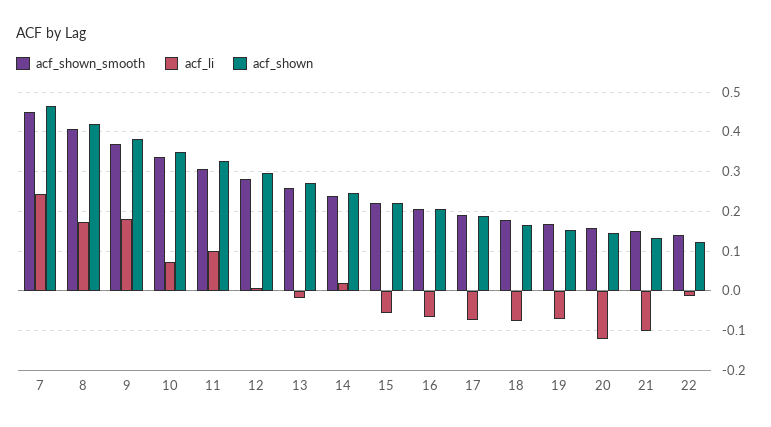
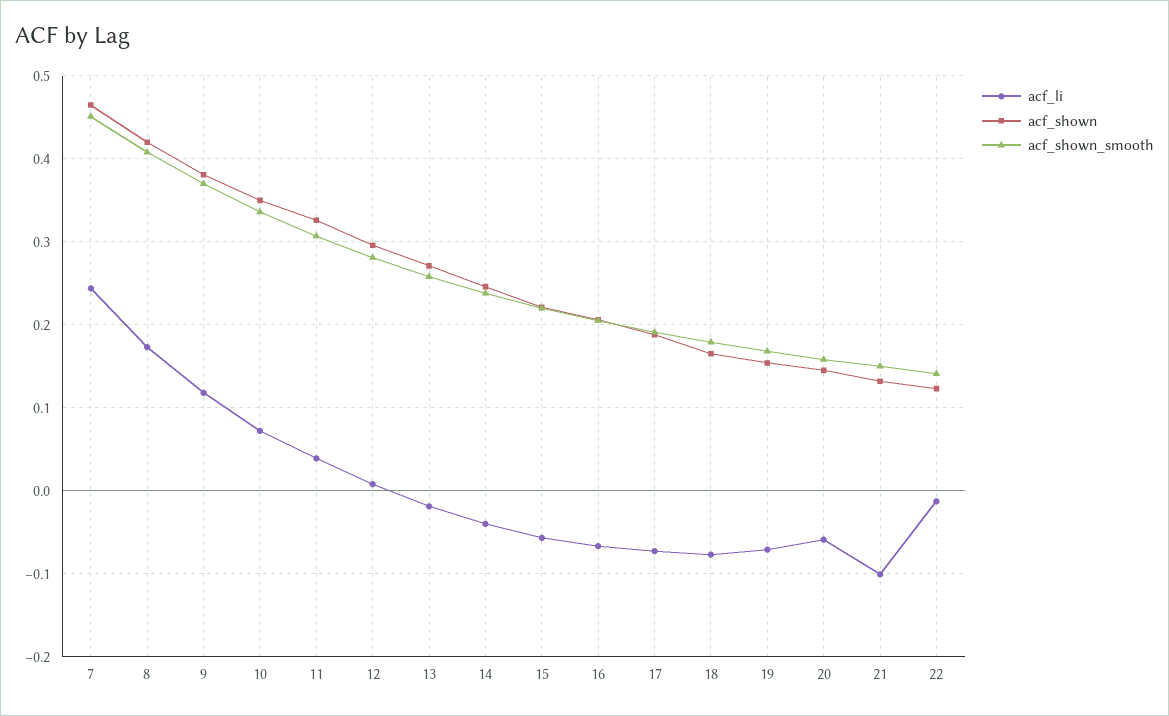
  {
    "acf_shown_smooth": {
      "7": 0.45,
      "8": 0.41,
      "9": 0.37,
      "10": 0.34,
      "11": 0.31,
      "12": 0.28,
      "13": 0.26,
      "14": 0.24,
      "15": 0.22,
      "16": 0.21,
      "17": 0.19,
      "18": 0.18,
      "19": 0.17,
      "20": 0.16,
      "21": 0.15,
      "22": 0.14
    },
    "acf_li": {
      "7": 0.24,
      "8": 0.17,
-     "9": 0.18,
+     "9": 0.12,
      "10": 0.07,
-     "11": 0.1,
+     "11": 0.04,
      "12": 0.01,
      "13": -0.02,
-     "14": 0.02,
+     "14": -0.04,
      "15": -0.06,
      "16": -0.07,
      "17": -0.07,
      "18": -0.08,
      "19": -0.07,
-     "20": -0.12,
+     "20": -0.06,
      "21": -0.1,
      "22": -0.01
    },
    "acf_shown": {
      "7": 0.47,
      "8": 0.42,
      "9": 0.38,
      "10": 0.35,
      "11": 0.33,
      "12": 0.3,
      "13": 0.27,
      "14": 0.25,
      "15": 0.22,
      "16": 0.21,
      "17": 0.19,
      "18": 0.17,
      "19": 0.15,
      "20": 0.15,
      "21": 0.13,
      "22": 0.12
    }
  }

